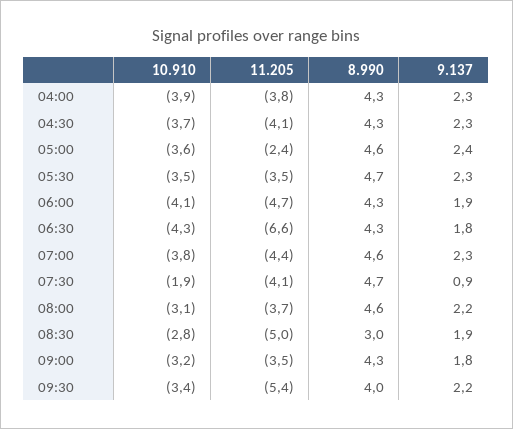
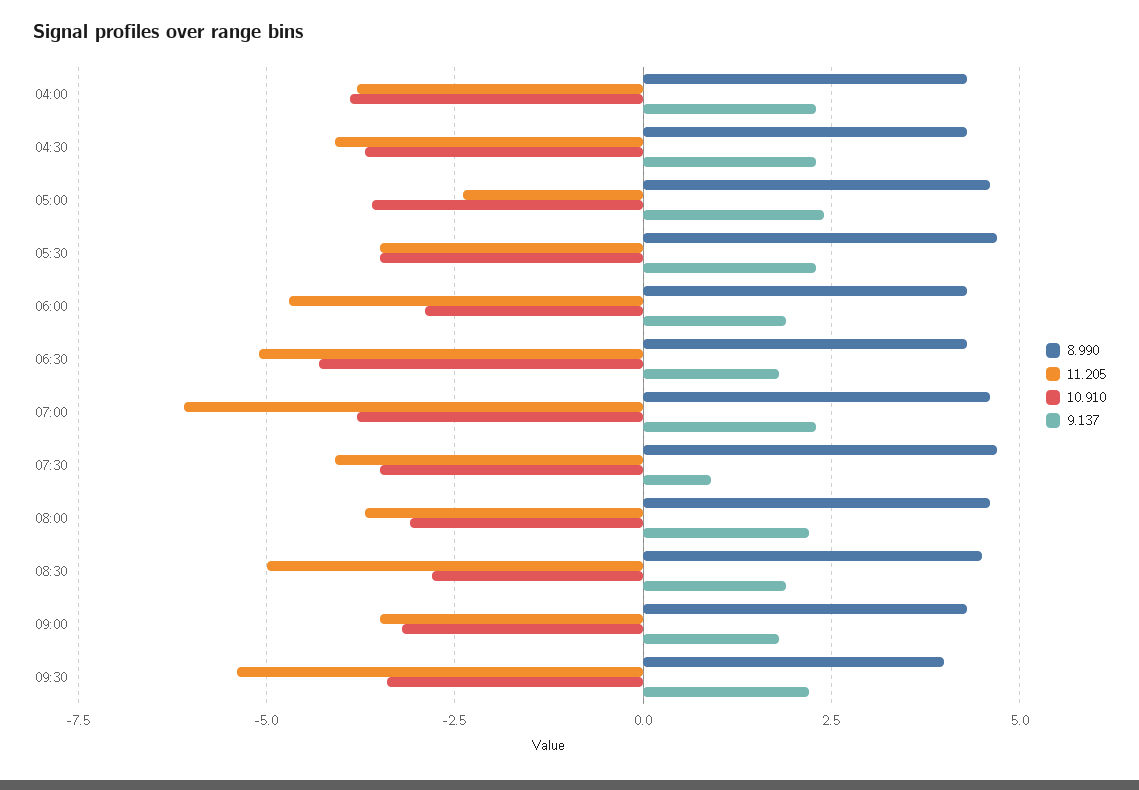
  {
    "10.910": {
      "04:00": -3.9,
      "04:30": -3.7,
      "05:00": -3.6,
      "05:30": -3.5,
-     "06:00": -4.1,
+     "06:00": -3,
      "06:30": -4.3,
      "07:00": -3.8,
-     "07:30": -1.9,
+     "07:30": -3.5,
      "08:00": -3.1,
      "08:30": -2.8,
      "09:00": -3.2,
      "09:30": -3.4
    },
    "11.205": {
      "04:00": -3.8,
      "04:30": -4.1,
      "05:00": -2.4,
      "05:30": -3.5,
      "06:00": -4.7,
-     "06:30": -6.6,
+     "06:30": -5,
-     "07:00": -4.4,
+     "07:00": -6,
      "07:30": -4.1,
      "08:00": -3.7,
      "08:30": -5,
      "09:00": -3.5,
      "09:30": -5.4
    },
    "8.990": {
      "04:00": 4.3,
      "04:30": 4.3,
      "05:00": 4.6,
      "05:30": 4.7,
      "06:00": 4.3,
      "06:30": 4.3,
      "07:00": 4.6,
      "07:30": 4.7,
      "08:00": 4.6,
-     "08:30": 3,
+     "08:30": 4.5,
      "09:00": 4.3,
      "09:30": 4
    },
    "9.137": {
      "04:00": 2.3,
      "04:30": 2.3,
      "05:00": 2.4,
      "05:30": 2.3,
      "06:00": 1.9,
      "06:30": 1.8,
      "07:00": 2.3,
      "07:30": 0.9,
      "08:00": 2.2,
      "08:30": 1.9,
      "09:00": 1.8,
      "09:30": 2.2
    }
  }

